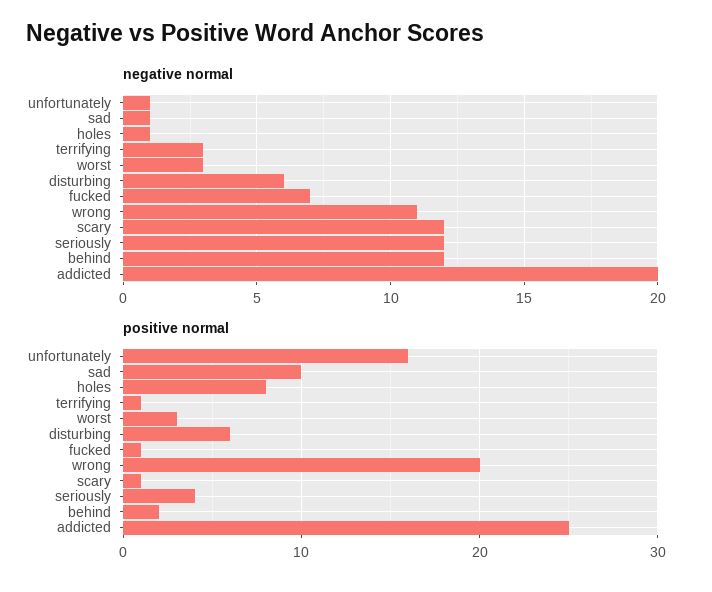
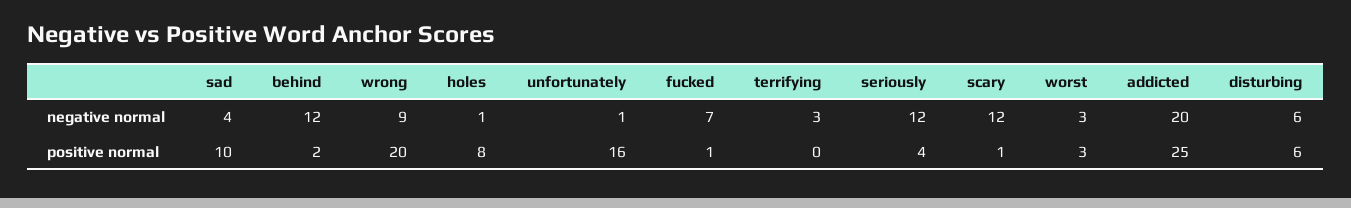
  {
    "negative normal": {
      "unfortunately": 1,
-     "sad": 1,
+     "sad": 4,
      "holes": 1,
      "terrifying": 3,
      "worst": 3,
      "disturbing": 6,
      "fucked": 7,
-     "wrong": 11,
+     "wrong": 9,
      "scary": 12,
      "seriously": 12,
      "behind": 12,
      "addicted": 20
    },
    "positive normal": {
      "unfortunately": 16,
      "sad": 10,
      "holes": 8,
-     "terrifying": 1,
+     "terrifying": 0,
      "worst": 3,
      "disturbing": 6,
      "fucked": 1,
      "wrong": 20,
      "scary": 1,
      "seriously": 4,
      "behind": 2,
      "addicted": 25
    }
  }

